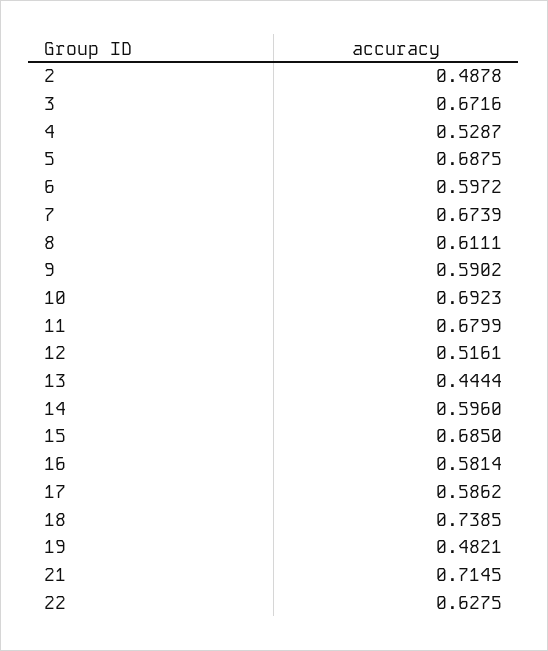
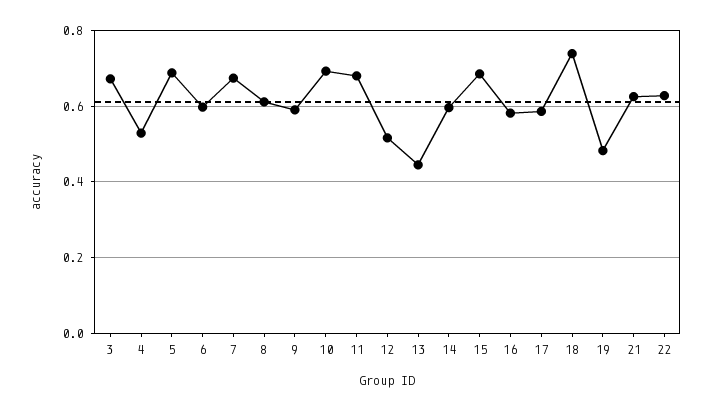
  {
-   "2": 0.4878,
    "3": 0.6716,
    "4": 0.5287,
    "5": 0.6875,
    "6": 0.5972,
    "7": 0.6739,
    "8": 0.6111,
    "9": 0.5902,
    "10": 0.6923,
    "11": 0.6799,
    "12": 0.5161,
    "13": 0.4444,
    "14": 0.596,
    "15": 0.685,
    "16": 0.5814,
    "17": 0.5862,
    "18": 0.7385,
    "19": 0.4821,
-   "21": 0.7145,
+   "21": 0.62,
    "22": 0.6275
  }

